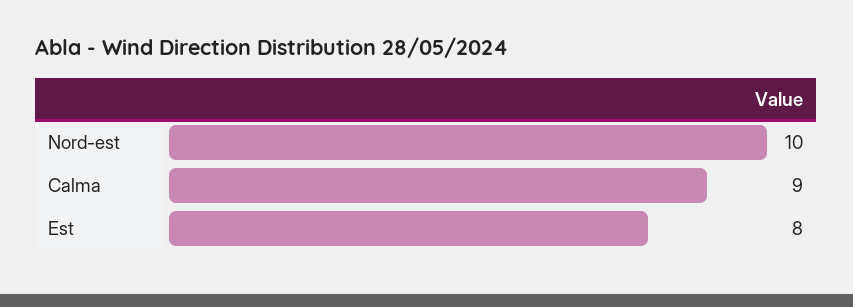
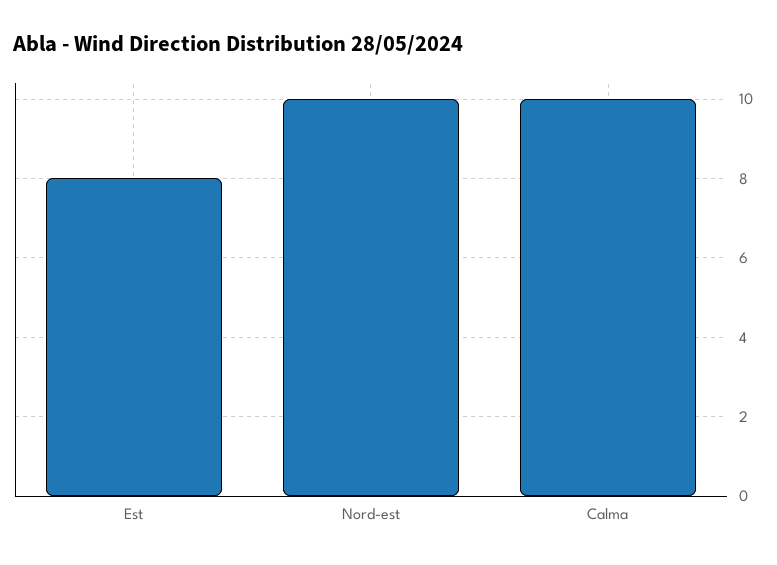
  {
    "Nord-est": 10,
-   "Calma": 9,
+   "Calma": 10,
    "Est": 8
  }

